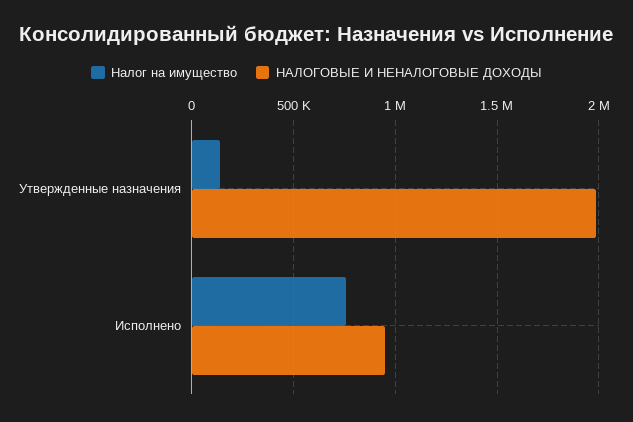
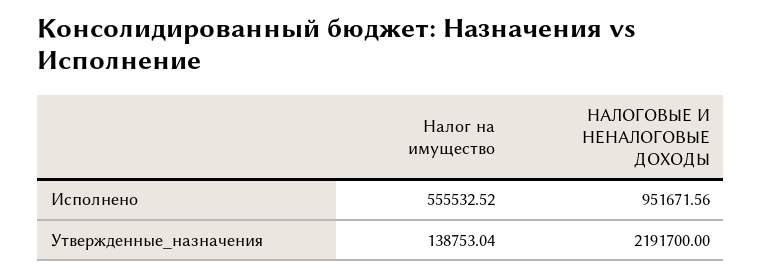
  {
    "Налог на имущество": {
      "Утвержденные назначения": 138753.04,
-     "Исполнено": 750000
+     "Исполнено": 555532.52
    },
    "НАЛОГОВЫЕ И НЕНАЛОГОВЫЕ ДОХОДЫ": {
-     "Утвержденные назначения": 2000000,
+     "Утвержденные назначения": 2191700,
      "Исполнено": 951671.56
    }
  }

